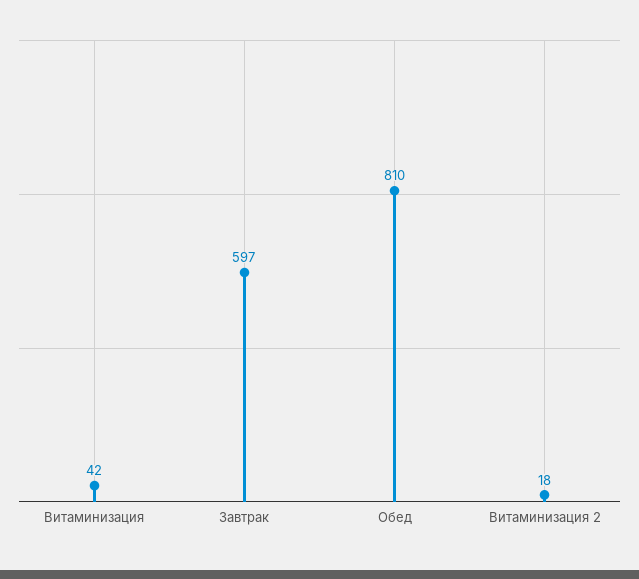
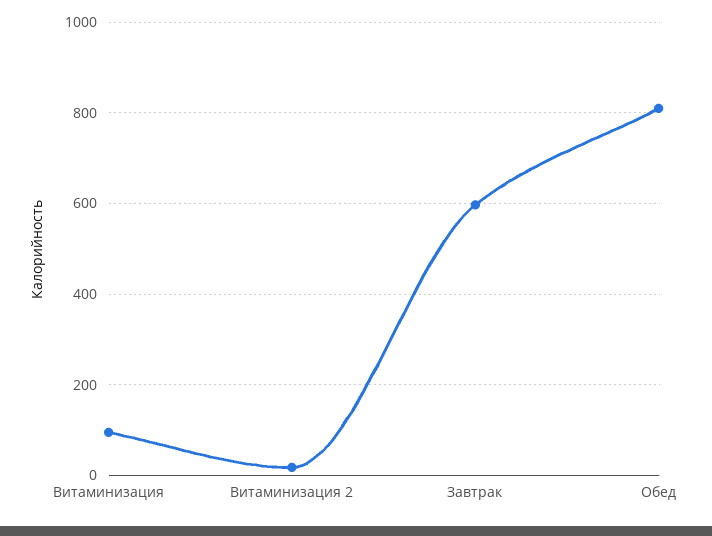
  {
-   "Витаминизация": 42,
+   "Витаминизация": 100,
    "Завтрак": 597,
    "Обед": 810,
    "Витаминизация 2": 18
  }

